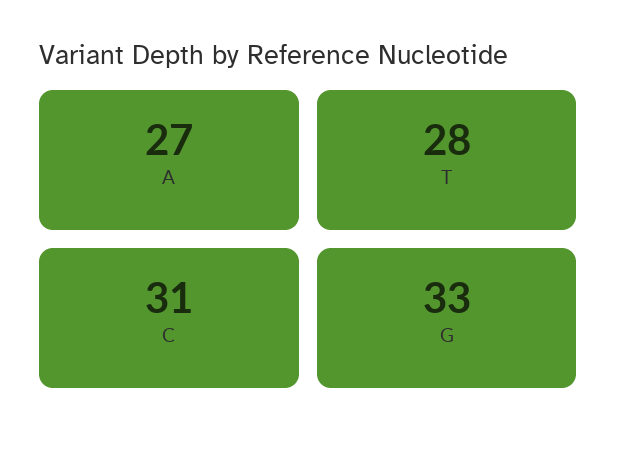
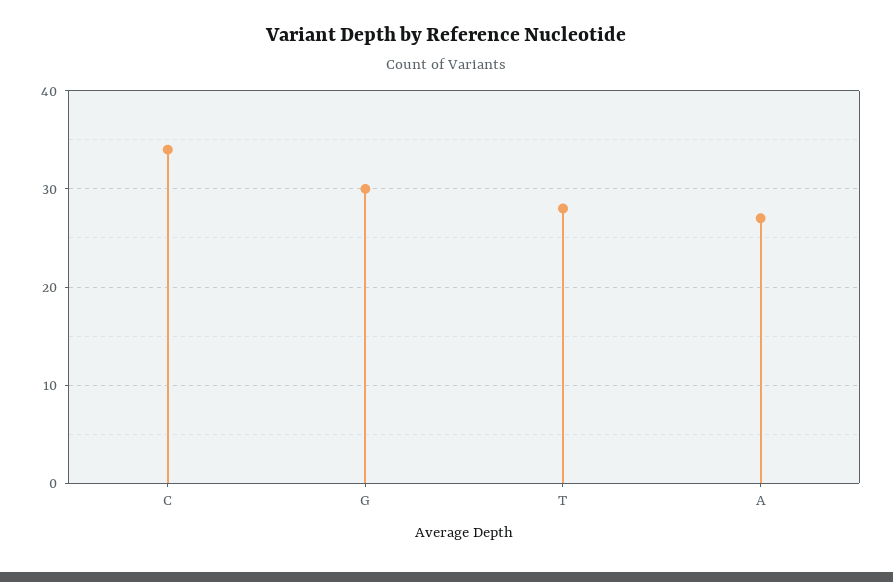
  {
    "A": 27,
    "T": 28,
-   "C": 31,
+   "C": 34,
-   "G": 33
+   "G": 30
  }

